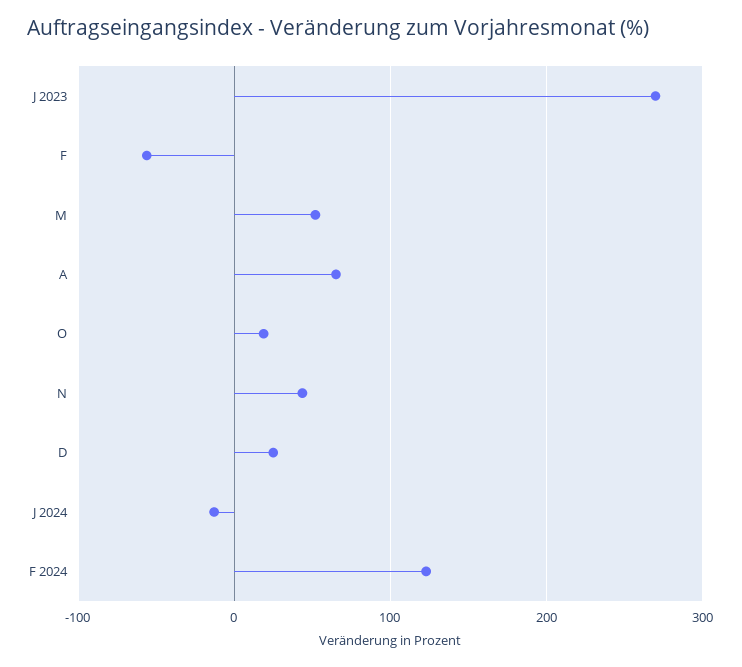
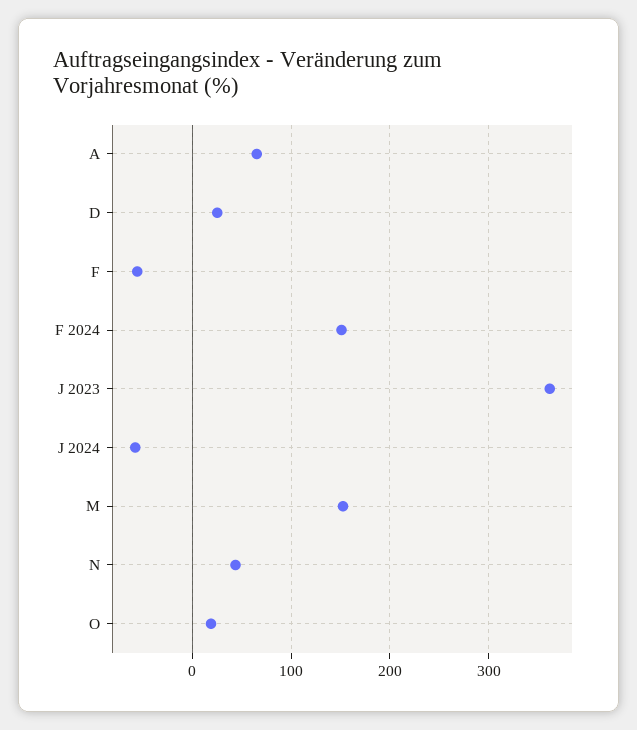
  {
-   "J 2023": 270,
+   "J 2023": 360,
    "F": -60,
-   "M": 50,
+   "M": 150,
    "A": 70,
    "O": 20,
    "N": 40,
    "D": 30,
-   "J 2024": -10,
+   "J 2024": -60,
-   "F 2024": 120
+   "F 2024": 150
  }

